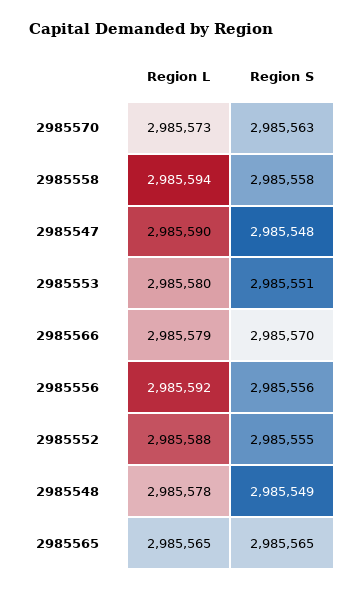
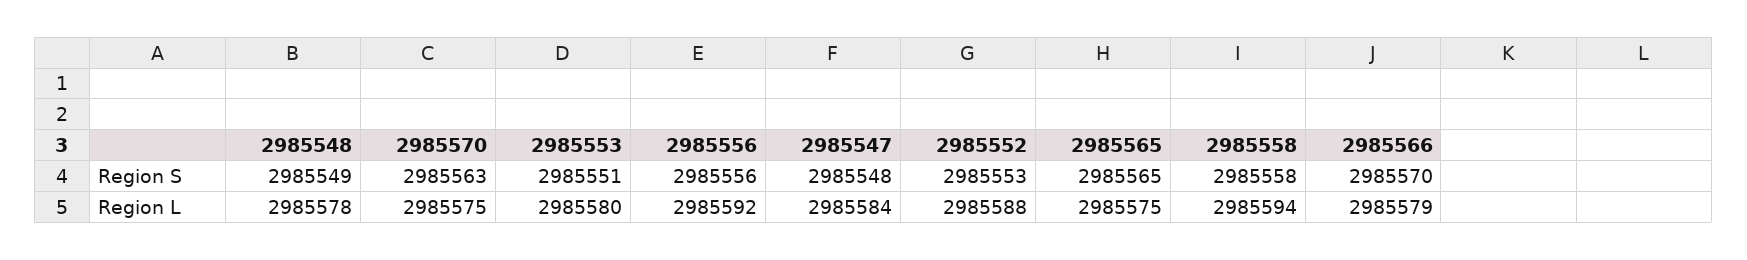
  {
    "Region L": {
-     "2985570": 2985573,
+     "2985570": 2985575,
      "2985558": 2985594,
-     "2985547": 2985590,
+     "2985547": 2985584,
      "2985553": 2985580,
      "2985566": 2985579,
      "2985556": 2985592,
      "2985552": 2985588,
      "2985548": 2985578,
-     "2985565": 2985565
+     "2985565": 2985575
    },
    "Region S": {
      "2985570": 2985563,
      "2985558": 2985558,
      "2985547": 2985548,
      "2985553": 2985551,
      "2985566": 2985570,
      "2985556": 2985556,
-     "2985552": 2985555,
+     "2985552": 2985553,
      "2985548": 2985549,
      "2985565": 2985565
    }
  }

